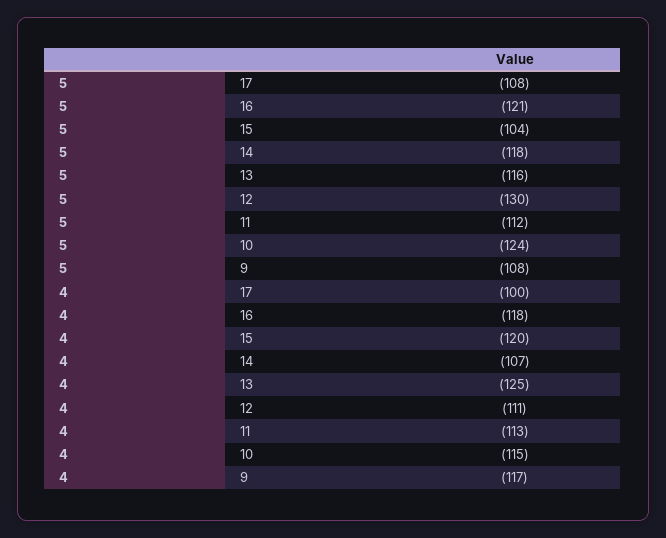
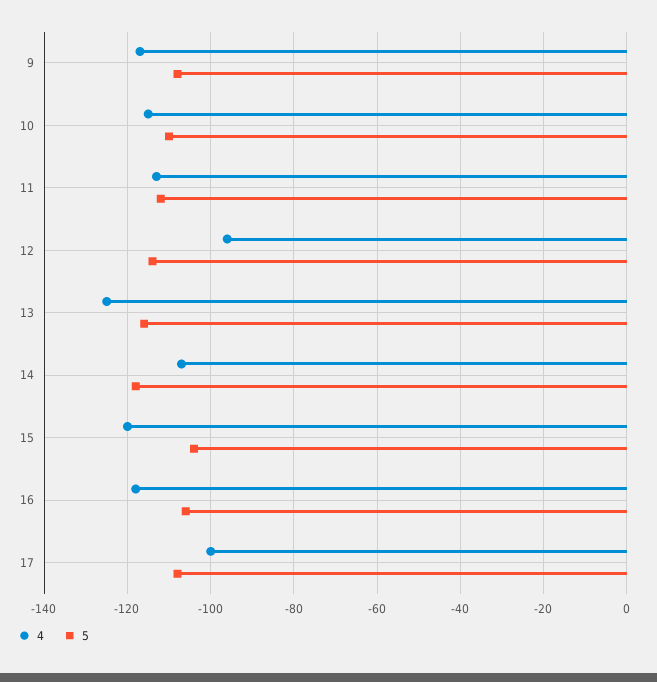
  {
    "5": {
      "17": -108,
-     "16": -121,
+     "16": -105,
      "15": -104,
      "14": -118,
      "13": -116,
-     "12": -130,
+     "12": -115,
      "11": -112,
-     "10": -124,
+     "10": -110,
      "9": -108
    },
    "4": {
      "17": -100,
      "16": -118,
      "15": -120,
      "14": -107,
      "13": -125,
-     "12": -111,
+     "12": -95,
      "11": -113,
      "10": -115,
      "9": -117
    }
  }

